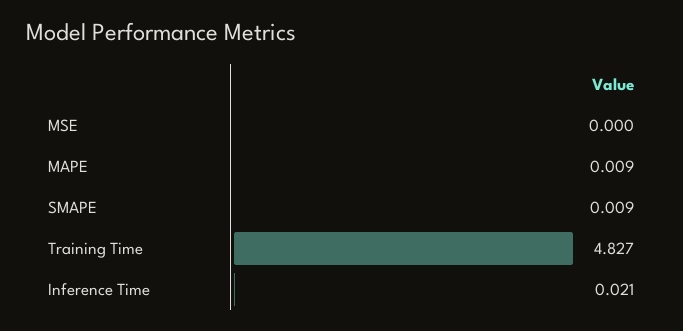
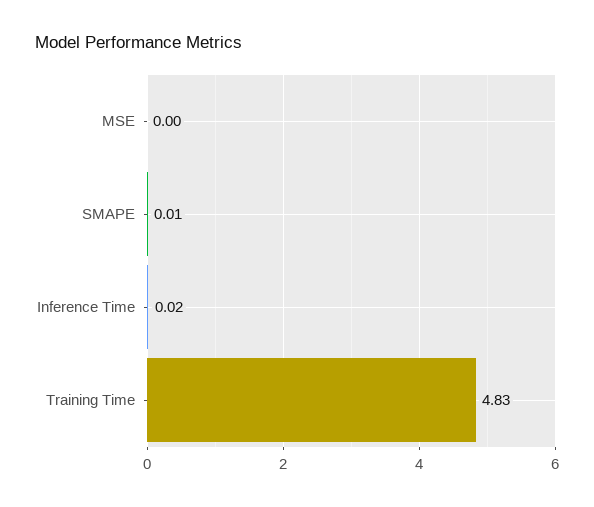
  {
    "MSE": 0,
-   "MAPE": 0.009,
    "SMAPE": 0.009,
    "Training Time": 4.827,
    "Inference Time": 0.021
  }

